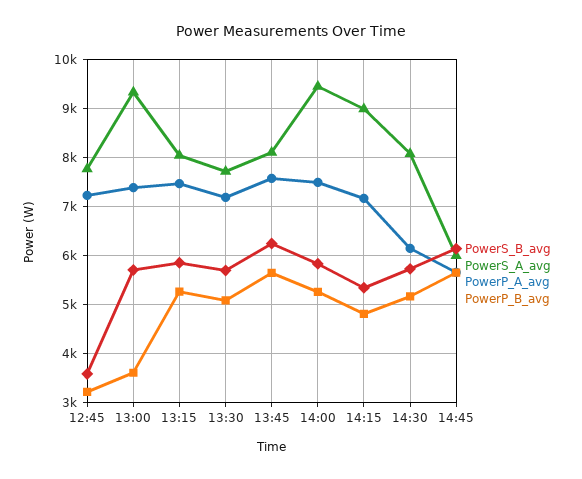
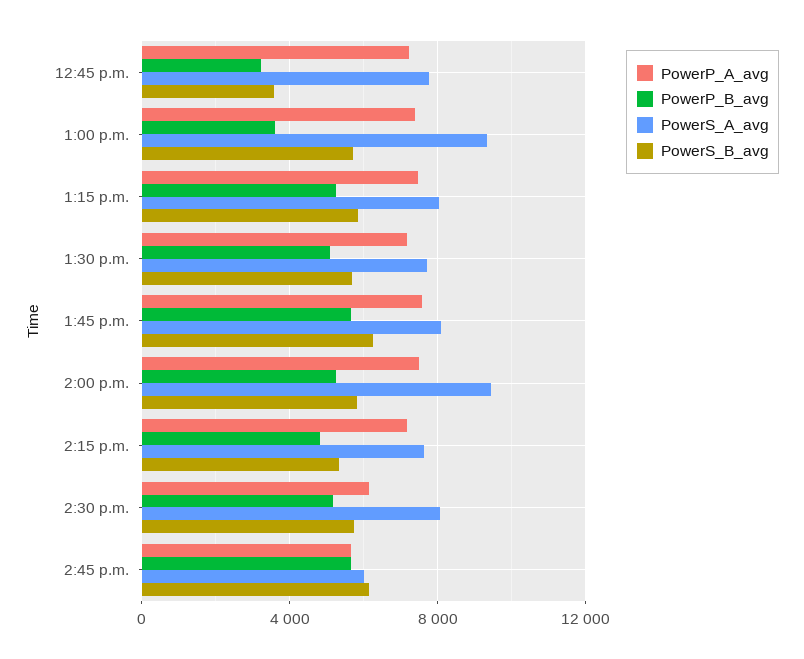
  {
    "PowerS_B_avg": {
      "12:45": 3600,
      "13:00": 5800,
      "13:15": 5800,
      "13:30": 5600,
      "13:45": 6200,
      "14:00": 5800,
      "14:15": 5400,
      "14:30": 5800,
      "14:45": 6200
    },
    "PowerS_A_avg": {
      "12:45": 7800,
      "13:00": 9400,
      "13:15": 8000,
      "13:30": 7800,
      "13:45": 8200,
      "14:00": 9400,
-     "14:15": 9000,
+     "14:15": 7500,
      "14:30": 8000,
      "14:45": 6000
    },
    "PowerP_A_avg": {
      "12:45": 7200,
      "13:00": 7400,
      "13:15": 7400,
      "13:30": 7200,
      "13:45": 7600,
      "14:00": 7400,
      "14:15": 7200,
      "14:30": 6200,
      "14:45": 5600
    },
    "PowerP_B_avg": {
      "12:45": 3200,
      "13:00": 3600,
      "13:15": 5200,
      "13:30": 5000,
      "13:45": 5600,
      "14:00": 5200,
      "14:15": 4800,
      "14:30": 5200,
      "14:45": 5600
    }
  }

